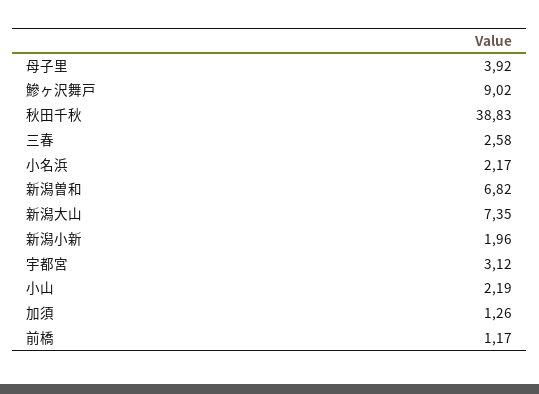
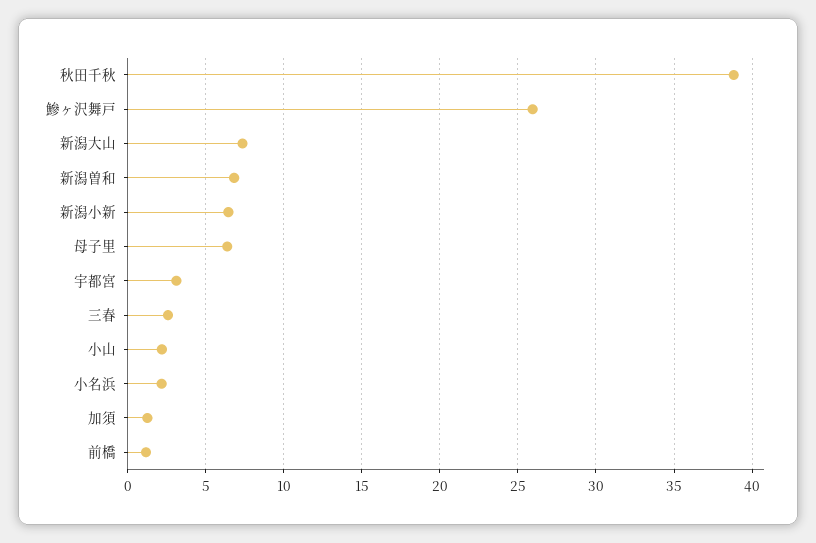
  {
-   "母子里": 3.92,
+   "母子里": 6.5,
-   "鰺ヶ沢舞戸": 9.02,
+   "鰺ヶ沢舞戸": 26,
    "秋田千秋": 38.83,
    "三春": 2.58,
    "小名浜": 2.17,
    "新潟曽和": 6.82,
    "新潟大山": 7.35,
-   "新潟小新": 1.96,
+   "新潟小新": 6.5,
    "宇都宮": 3.12,
    "小山": 2.19,
    "加須": 1.26,
    "前橋": 1.17
  }

